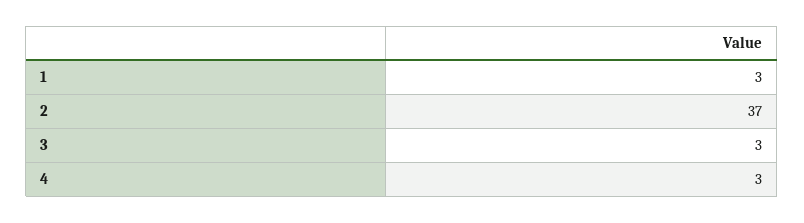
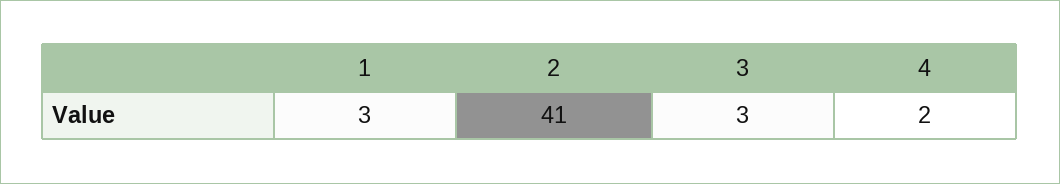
  {
    "1": 3,
-   "2": 37,
+   "2": 41,
    "3": 3,
-   "4": 3
+   "4": 2
  }

